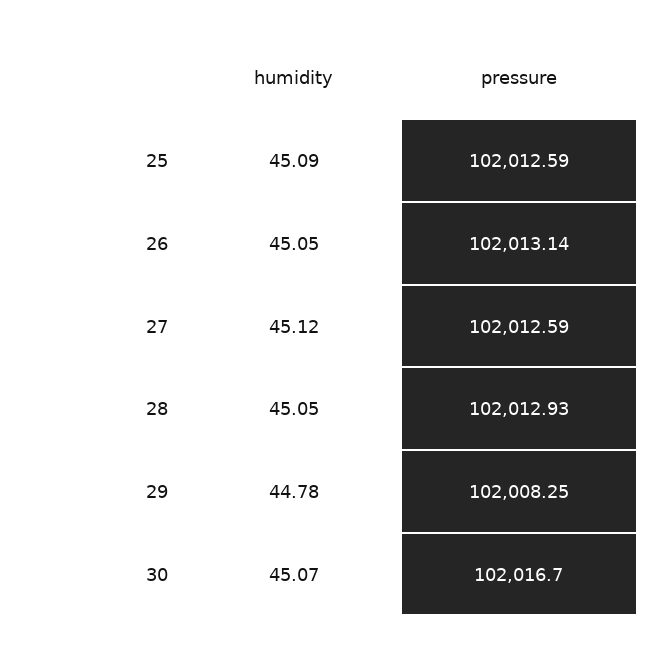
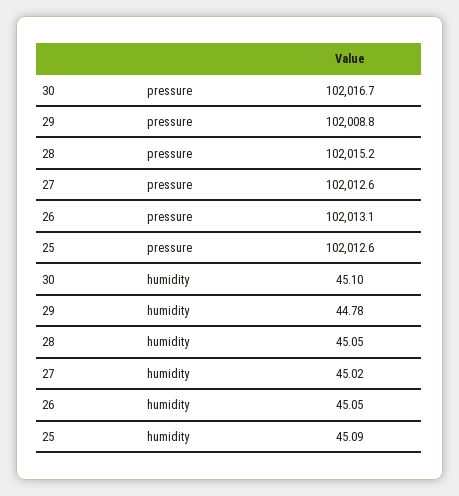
  {
    "humidity": {
      "25": 45.09,
      "26": 45.05,
-     "27": 45.12,
+     "27": 45.02,
      "28": 45.05,
      "29": 44.78,
-     "30": 45.07
+     "30": 45.1
    },
    "pressure": {
      "25": 102012.59,
      "26": 102013.14,
      "27": 102012.59,
-     "28": 102012.93,
+     "28": 102015.2,
-     "29": 102008.25,
+     "29": 102008.8,
      "30": 102016.7
    }
  }

